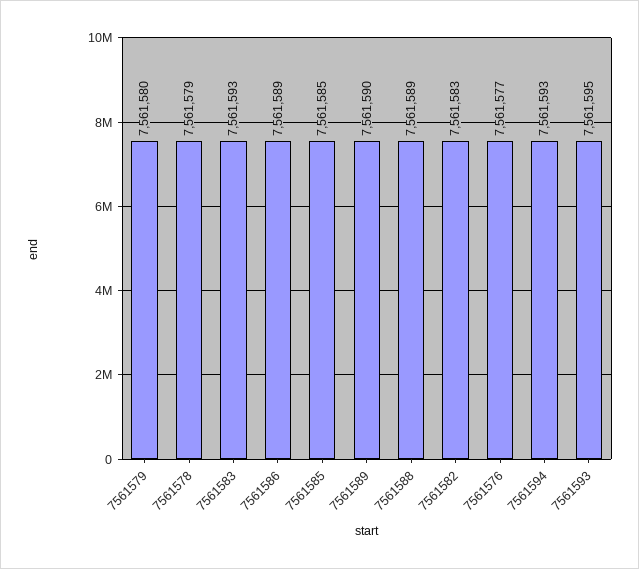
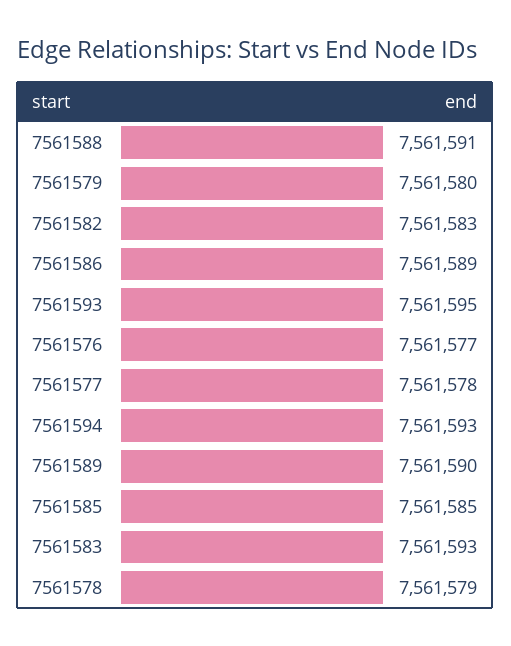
  {
    "7561579": 7561580,
    "7561578": 7561579,
    "7561583": 7561593,
    "7561586": 7561589,
    "7561585": 7561585,
    "7561589": 7561590,
-   "7561588": 7561589,
+   "7561588": 7561591,
    "7561582": 7561583,
    "7561576": 7561577,
    "7561594": 7561593,
-   "7561593": 7561595
+   "7561593": 7561595,
+   "7561577": 7561578
  }

